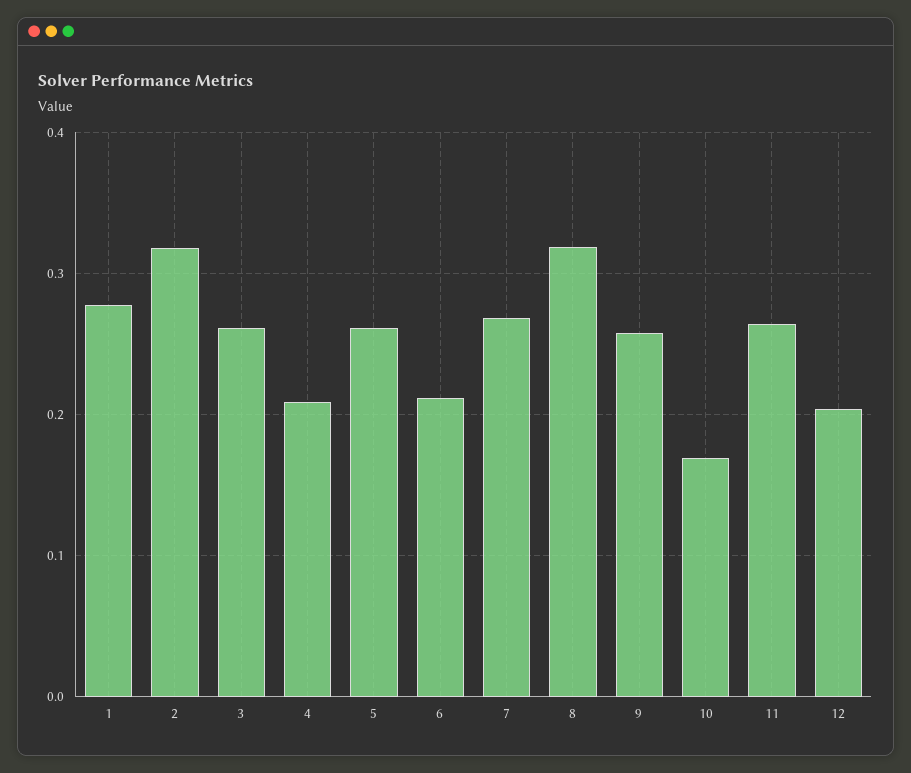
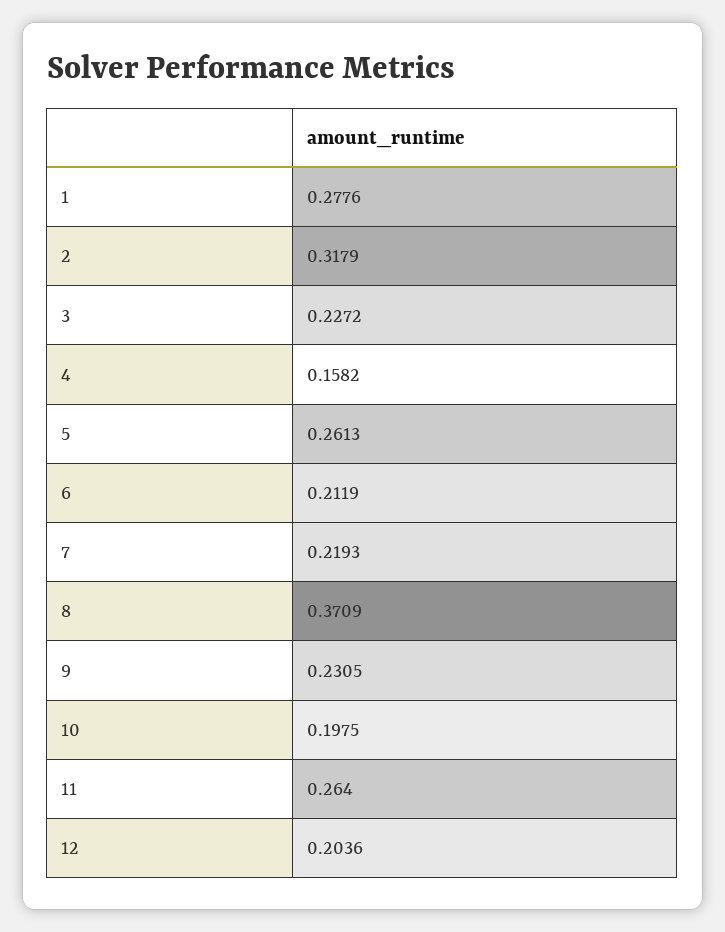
  {
    "1": 0.2776,
    "2": 0.3179,
-   "3": 0.26,
+   "3": 0.2272,
-   "4": 0.21,
+   "4": 0.1582,
    "5": 0.2613,
    "6": 0.2119,
-   "7": 0.27,
+   "7": 0.2193,
-   "8": 0.32,
+   "8": 0.3709,
-   "9": 0.26,
+   "9": 0.2305,
-   "10": 0.17,
+   "10": 0.1975,
    "11": 0.264,
    "12": 0.2036
  }

